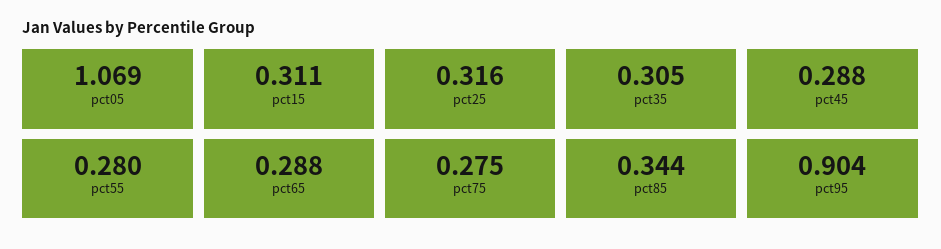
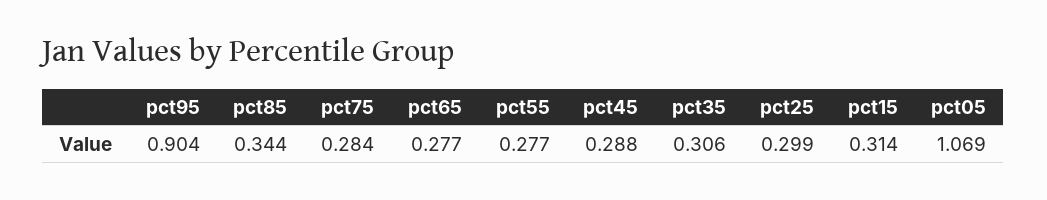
  {
    "pct05": 1.069,
-   "pct15": 0.311,
+   "pct15": 0.314,
-   "pct25": 0.316,
+   "pct25": 0.299,
-   "pct35": 0.305,
+   "pct35": 0.306,
    "pct45": 0.288,
-   "pct55": 0.28,
+   "pct55": 0.277,
-   "pct65": 0.288,
+   "pct65": 0.277,
-   "pct75": 0.275,
+   "pct75": 0.284,
    "pct85": 0.344,
    "pct95": 0.904
  }

